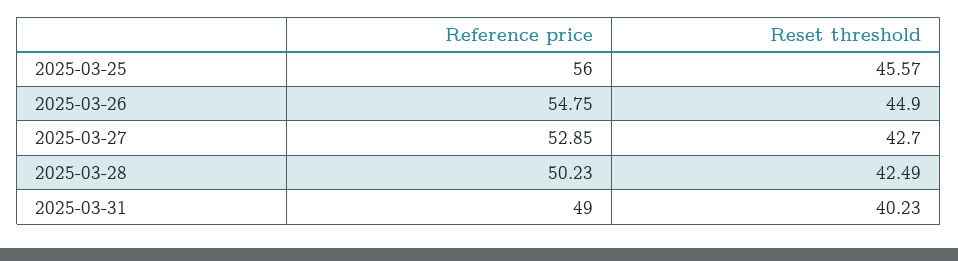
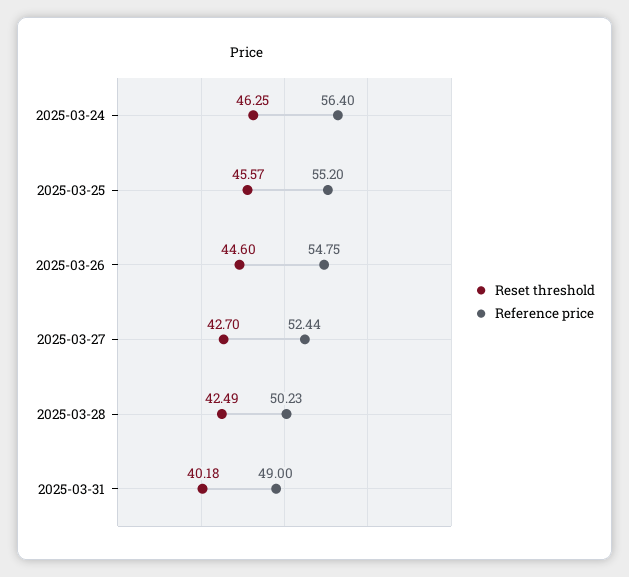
  {
    "Reference price": {
-     "2025-03-25": 56,
+     "2025-03-25": 55.2,
      "2025-03-26": 54.75,
-     "2025-03-27": 52.85,
+     "2025-03-27": 52.44,
      "2025-03-28": 50.23,
-     "2025-03-31": 49
+     "2025-03-31": 49,
+     "2025-03-24": 56.4
    },
    "Reset threshold": {
      "2025-03-25": 45.57,
-     "2025-03-26": 44.9,
+     "2025-03-26": 44.6,
      "2025-03-27": 42.7,
      "2025-03-28": 42.49,
-     "2025-03-31": 40.23
+     "2025-03-31": 40.18,
+     "2025-03-24": 46.25
    }
  }

